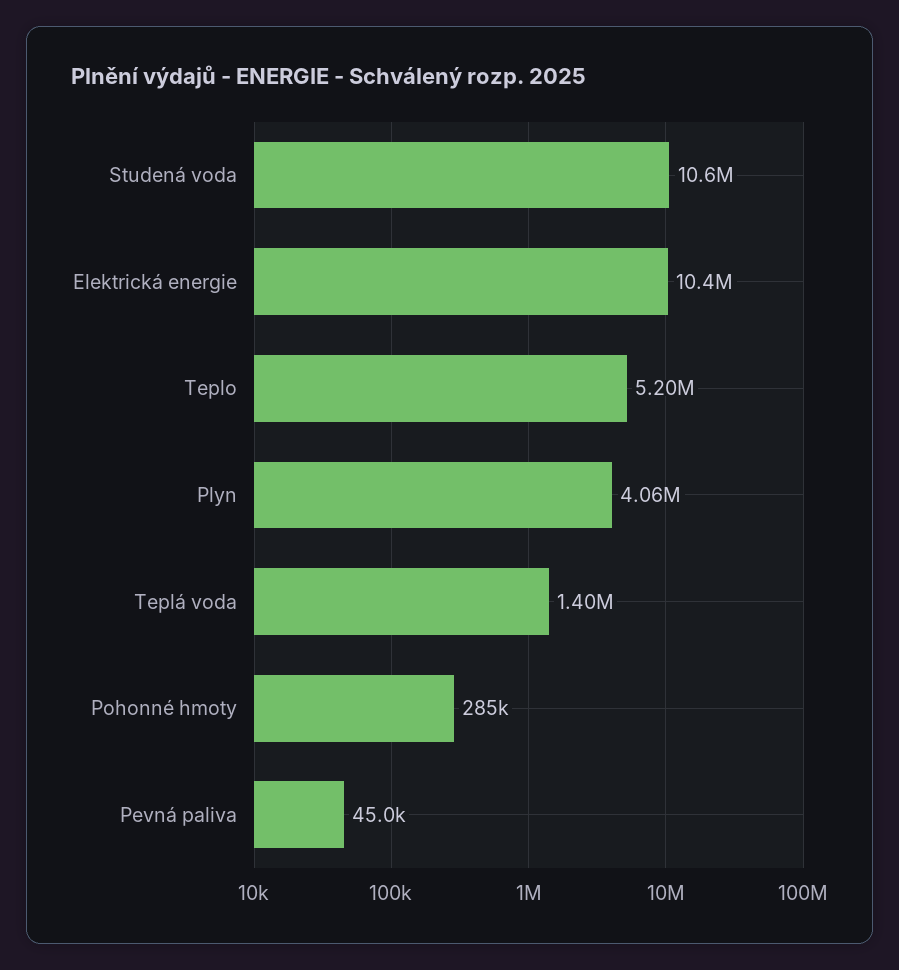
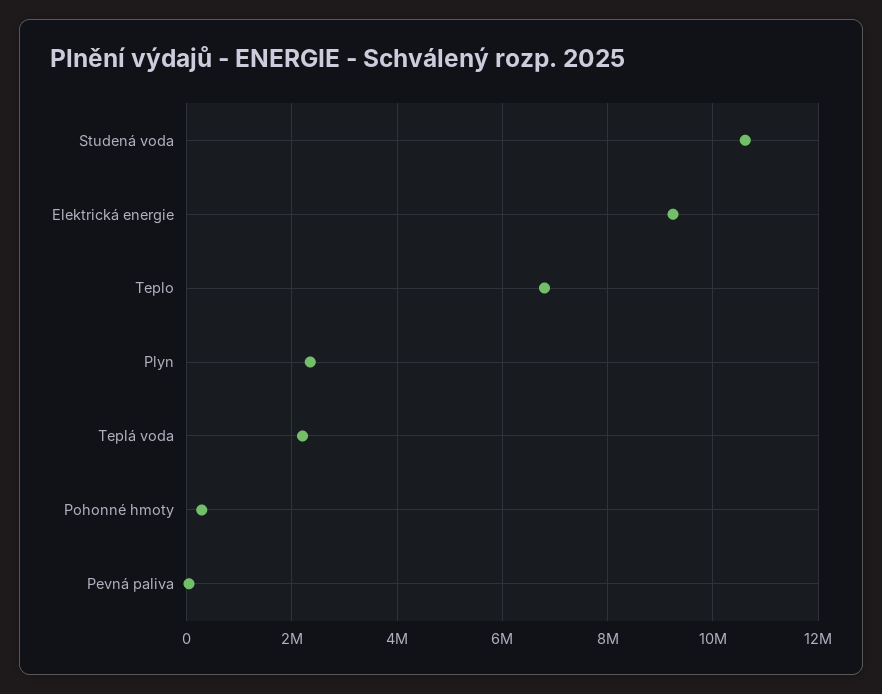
  {
    "Studená voda": 10600000,
-   "Elektrická energie": 10400000,
+   "Elektrická energie": 9200000,
-   "Teplo": 5200000,
+   "Teplo": 6800000,
-   "Plyn": 4060000,
+   "Plyn": 2400000,
-   "Teplá voda": 1400000,
+   "Teplá voda": 2200000,
    "Pohonné hmoty": 285000,
    "Pevná paliva": 45000
  }

